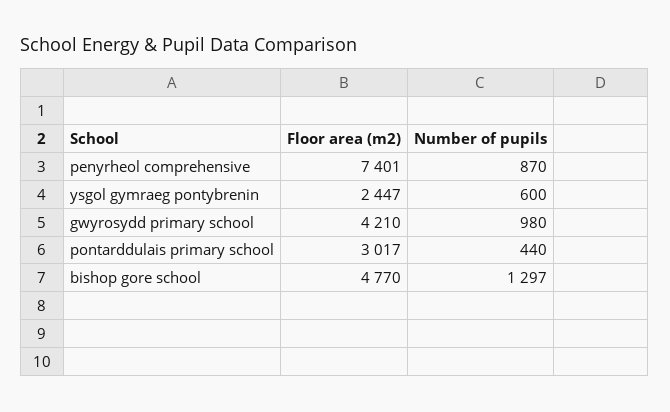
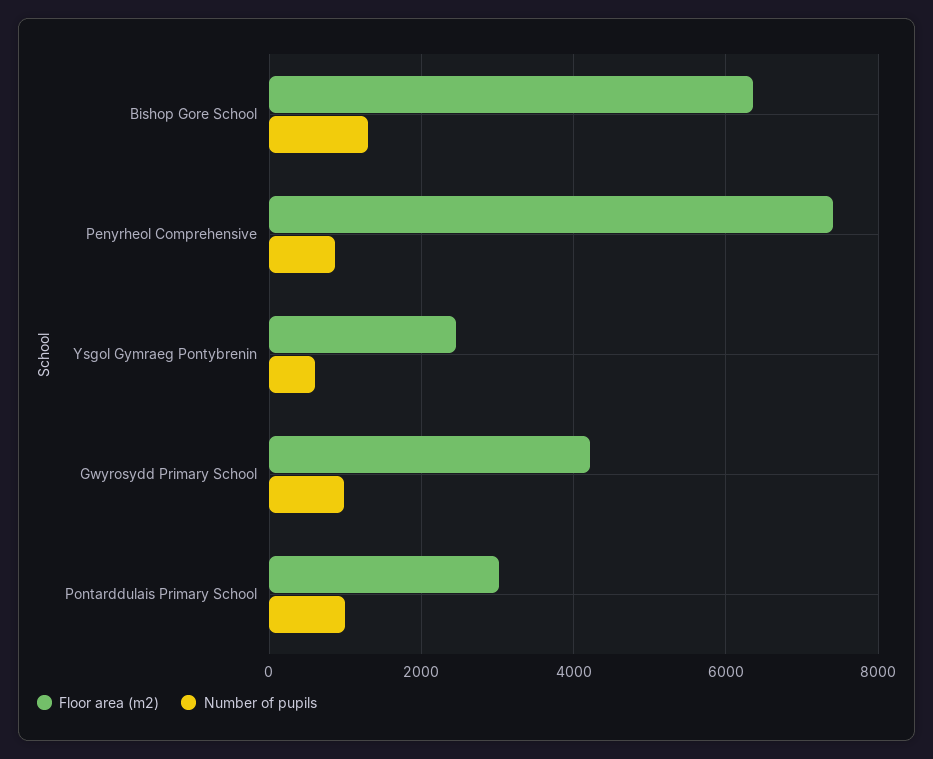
  {
    "Floor area (m2)": {
      "penyrheol comprehensive": 7401,
      "ysgol gymraeg pontybrenin": 2447,
      "gwyrosydd primary school": 4210,
      "pontarddulais primary school": 3017,
-     "bishop gore school": 4770
+     "bishop gore school": 6400
    },
    "Number of pupils": {
      "penyrheol comprehensive": 870,
      "ysgol gymraeg pontybrenin": 600,
      "gwyrosydd primary school": 980,
-     "pontarddulais primary school": 440,
+     "pontarddulais primary school": 1000,
      "bishop gore school": 1297
    }
  }

